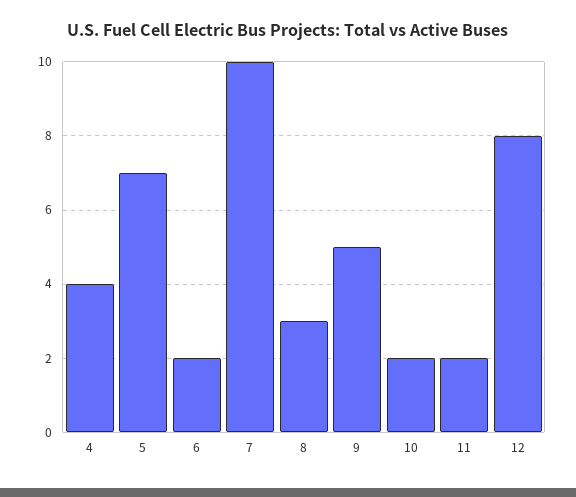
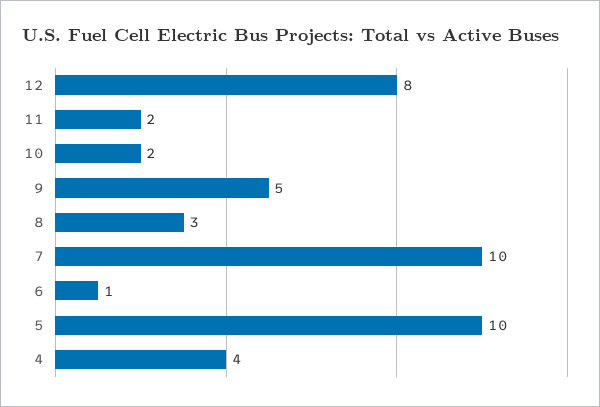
  {
    "4": 4,
-   "5": 7,
+   "5": 10,
-   "6": 2,
+   "6": 1,
    "7": 10,
    "8": 3,
    "9": 5,
    "10": 2,
    "11": 2,
    "12": 8
  }

